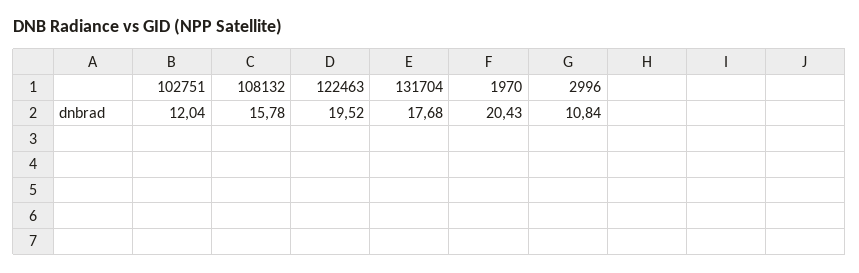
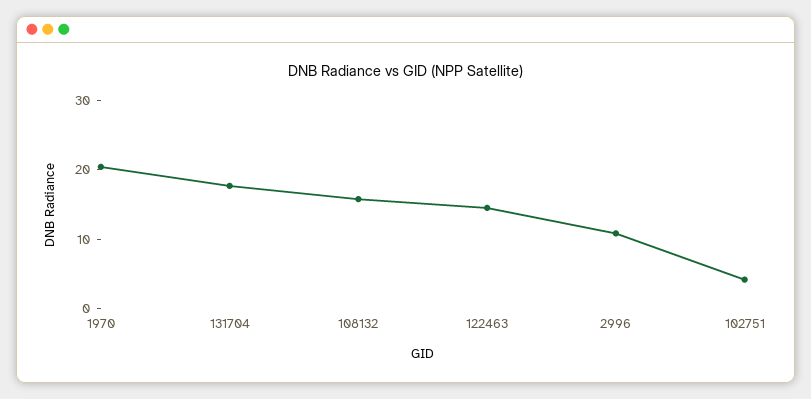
  {
-   "102751": 12.04,
+   "102751": 4,
    "108132": 15.78,
-   "122463": 19.52,
+   "122463": 14,
    "131704": 17.68,
    "1970": 20.43,
    "2996": 10.84
  }

